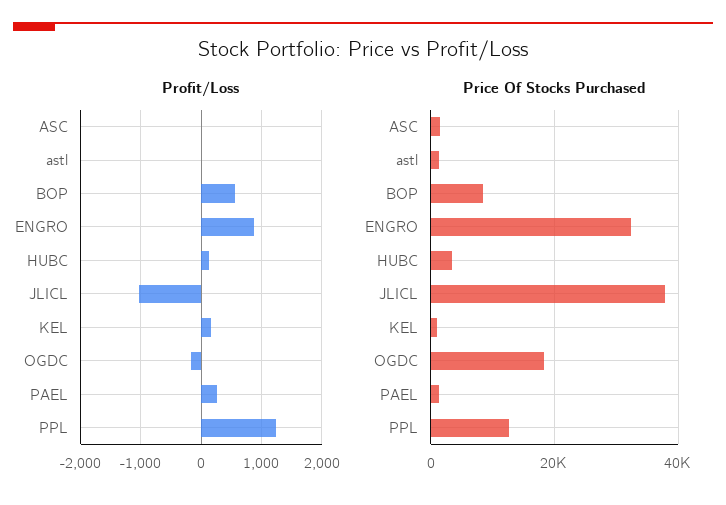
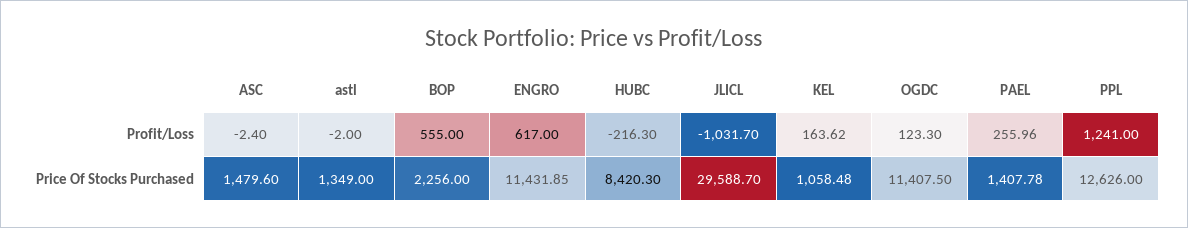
  {
    "Profit/Loss": {
      "ASC": -2.4,
      "astl": -2,
      "BOP": 555,
-     "ENGRO": 900,
+     "ENGRO": 617,
-     "HUBC": 100,
+     "HUBC": -216.3,
      "JLICL": -1031.7,
      "KEL": 163.62,
-     "OGDC": -200,
+     "OGDC": 123.3,
      "PAEL": 255.96,
      "PPL": 1241
    },
    "Price Of Stocks Purchased": {
      "ASC": 1479.6,
      "astl": 1349,
-     "BOP": 8000,
+     "BOP": 2256,
-     "ENGRO": 32000,
+     "ENGRO": 11431.85,
-     "HUBC": 4000,
+     "HUBC": 8420.3,
-     "JLICL": 38000,
+     "JLICL": 29588.7,
      "KEL": 1058.48,
-     "OGDC": 18000,
+     "OGDC": 11407.5,
      "PAEL": 1407.78,
      "PPL": 12626
    }
  }

